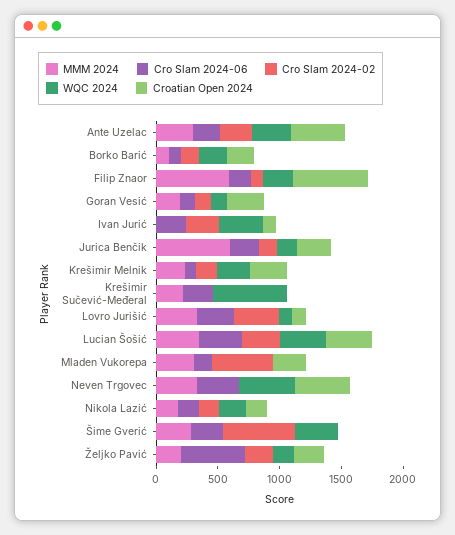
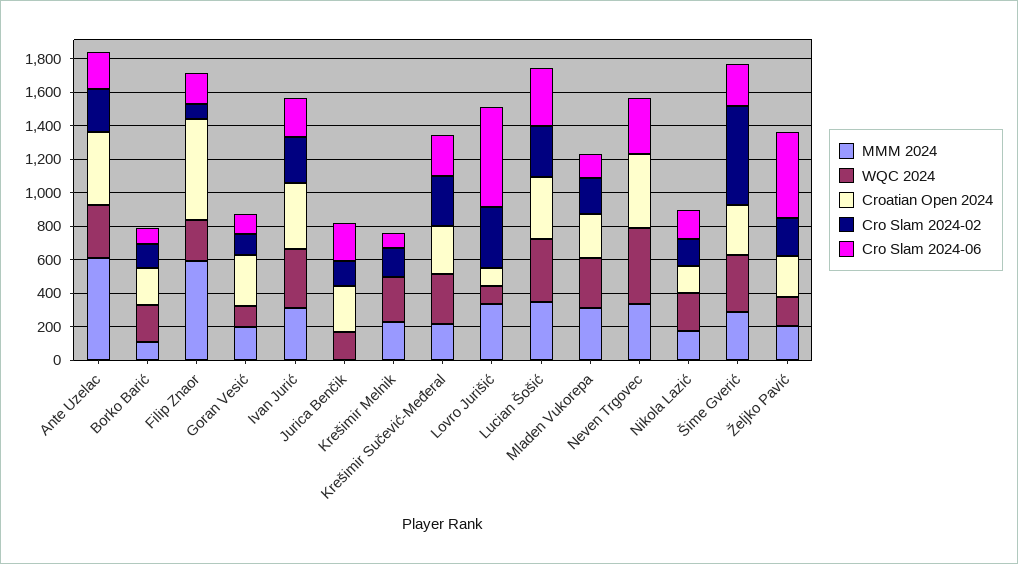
  {
    "MMM 2024": {
-     "Ante Uzelac": 300,
+     "Ante Uzelac": 600,
      "Borko Barić": 100,
      "Filip Znaor": 600,
      "Goran Vesić": 200,
-     "Ivan Jurić": 0,
+     "Ivan Jurić": 300,
-     "Jurica Benčik": 600,
+     "Jurica Benčik": 0,
      "Krešimir Melnik": 250,
      "Krešimir Sučević-Međeral": 200,
      "Lovro Jurišić": 350,
      "Lucian Šošić": 350,
      "Mladen Vukorepa": 300,
      "Neven Trgovec": 350,
      "Nikola Lazić": 150,
      "Šime Gverić": 300,
      "Željko Pavić": 200
    },
    "Cro Slam 2024-06": {
      "Ante Uzelac": 200,
      "Borko Barić": 100,
      "Filip Znaor": 200,
      "Goran Vesić": 100,
      "Ivan Jurić": 250,
      "Jurica Benčik": 250,
      "Krešimir Melnik": 100,
      "Krešimir Sučević-Međeral": 250,
-     "Lovro Jurišić": 300,
+     "Lovro Jurišić": 600,
      "Lucian Šošić": 350,
      "Mladen Vukorepa": 150,
      "Neven Trgovec": 350,
      "Nikola Lazić": 150,
      "Šime Gverić": 250,
      "Željko Pavić": 500
    },
    "Cro Slam 2024-02": {
      "Ante Uzelac": 250,
      "Borko Barić": 150,
      "Filip Znaor": 100,
      "Goran Vesić": 150,
      "Ivan Jurić": 250,
      "Jurica Benčik": 150,
      "Krešimir Melnik": 150,
-     "Krešimir Sučević-Međeral": 0,
+     "Krešimir Sučević-Međeral": 300,
      "Lovro Jurišić": 350,
      "Lucian Šošić": 300,
-     "Mladen Vukorepa": 500,
+     "Mladen Vukorepa": 200,
      "Neven Trgovec": 0,
      "Nikola Lazić": 150,
      "Šime Gverić": 600,
      "Željko Pavić": 250
    },
    "WQC 2024": {
      "Ante Uzelac": 300,
      "Borko Barić": 200,
      "Filip Znaor": 250,
      "Goran Vesić": 150,
      "Ivan Jurić": 350,
      "Jurica Benčik": 150,
      "Krešimir Melnik": 250,
-     "Krešimir Sučević-Međeral": 600,
+     "Krešimir Sučević-Međeral": 300,
      "Lovro Jurišić": 100,
      "Lucian Šošić": 400,
-     "Mladen Vukorepa": 0,
+     "Mladen Vukorepa": 300,
      "Neven Trgovec": 450,
      "Nikola Lazić": 200,
      "Šime Gverić": 350,
      "Željko Pavić": 150
    },
    "Croatian Open 2024": {
      "Ante Uzelac": 450,
      "Borko Barić": 200,
      "Filip Znaor": 600,
      "Goran Vesić": 300,
-     "Ivan Jurić": 100,
+     "Ivan Jurić": 400,
      "Jurica Benčik": 300,
-     "Krešimir Melnik": 300,
+     "Krešimir Melnik": 0,
-     "Krešimir Sučević-Međeral": 0,
+     "Krešimir Sučević-Međeral": 300,
      "Lovro Jurišić": 100,
      "Lucian Šošić": 350,
      "Mladen Vukorepa": 250,
      "Neven Trgovec": 450,
      "Nikola Lazić": 150,
-     "Šime Gverić": 0,
+     "Šime Gverić": 300,
      "Željko Pavić": 250
    }
  }

